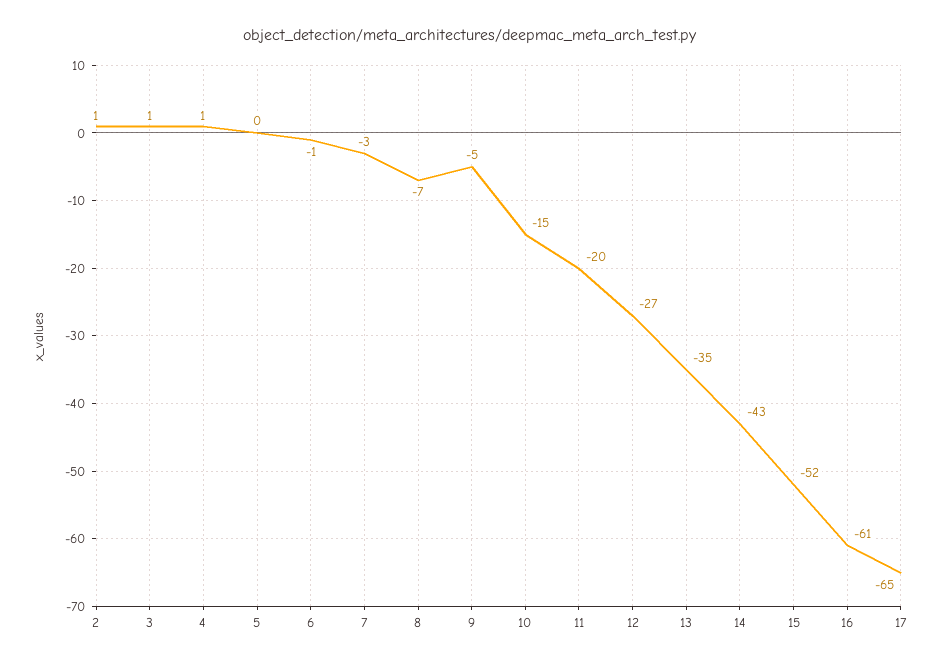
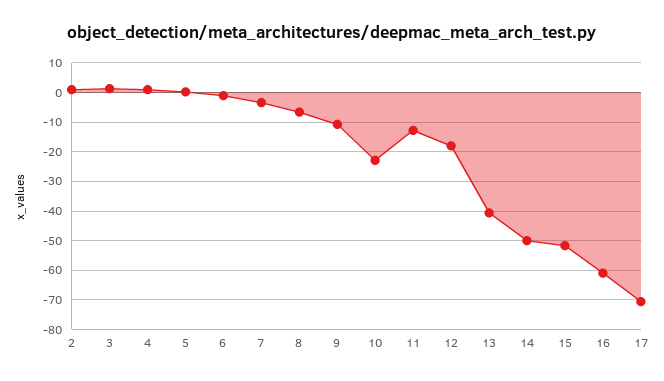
  {
    "2": 1,
    "3": 1,
    "4": 1,
    "5": 0,
    "6": -1,
    "7": -3,
    "8": -7,
-   "9": -5,
+   "9": -10,
-   "10": -15,
+   "10": -22.5,
-   "11": -20,
+   "11": -12.5,
-   "12": -27,
+   "12": -17.5,
-   "13": -35,
+   "13": -40,
-   "14": -43,
+   "14": -50,
    "15": -52,
    "16": -61,
-   "17": -65
+   "17": -70
  }

